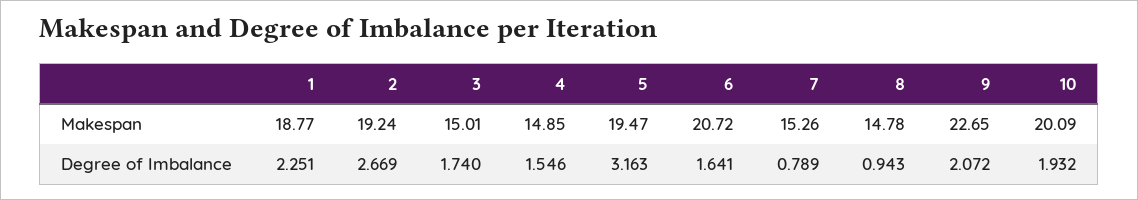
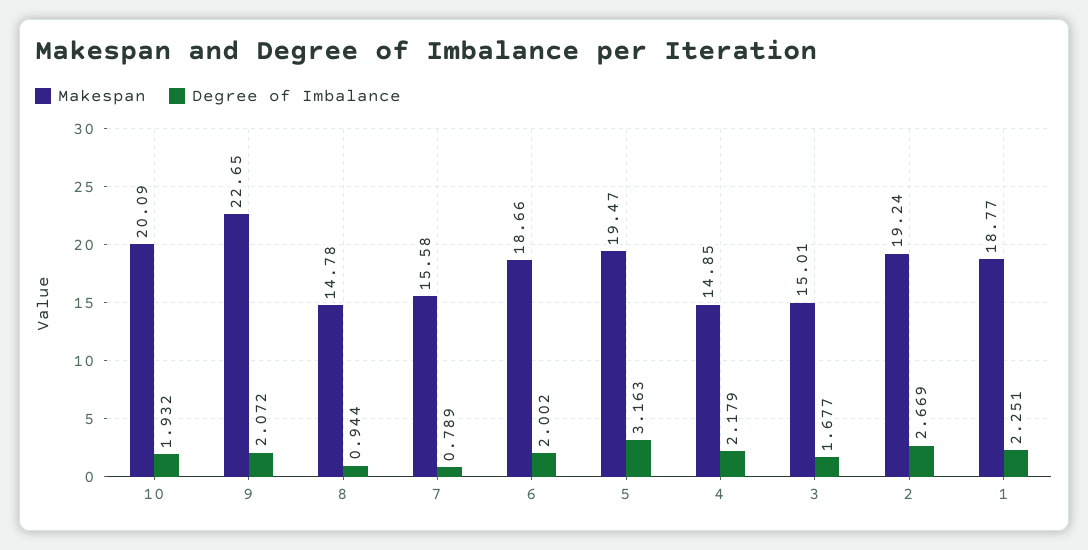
  {
    "Makespan": {
      "1": 18.77,
      "2": 19.24,
      "3": 15.01,
      "4": 14.85,
      "5": 19.47,
-     "6": 20.72,
+     "6": 18.66,
-     "7": 15.26,
+     "7": 15.58,
      "8": 14.78,
      "9": 22.65,
      "10": 20.09
    },
    "Degree of Imbalance": {
      "1": 2.251,
      "2": 2.669,
-     "3": 1.74,
+     "3": 1.677,
-     "4": 1.546,
+     "4": 2.179,
      "5": 3.163,
-     "6": 1.641,
+     "6": 2.002,
      "7": 0.789,
-     "8": 0.943,
+     "8": 0.944,
      "9": 2.072,
      "10": 1.932
    }
  }

